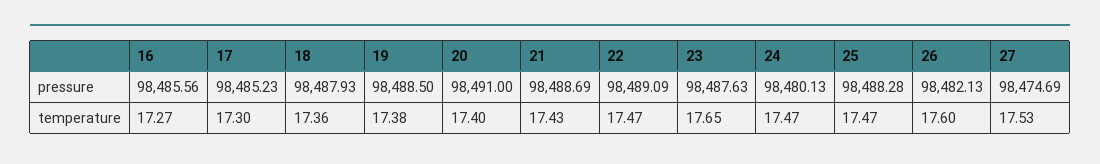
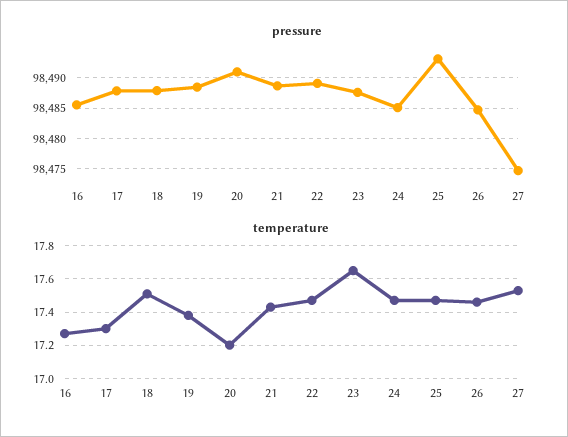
  {
    "pressure": {
      "16": 98485.56,
-     "17": 98485.23,
+     "17": 98488,
      "18": 98487.93,
      "19": 98488.5,
      "20": 98491,
      "21": 98488.69,
      "22": 98489.09,
      "23": 98487.63,
-     "24": 98480.13,
+     "24": 98485,
-     "25": 98488.28,
+     "25": 98493,
-     "26": 98482.13,
+     "26": 98485,
      "27": 98474.69
    },
    "temperature": {
      "16": 17.27,
      "17": 17.3,
-     "18": 17.36,
+     "18": 17.5,
      "19": 17.38,
-     "20": 17.4,
+     "20": 17.2,
      "21": 17.43,
      "22": 17.47,
      "23": 17.65,
      "24": 17.47,
      "25": 17.47,
-     "26": 17.6,
+     "26": 17.45,
      "27": 17.53
    }
  }

